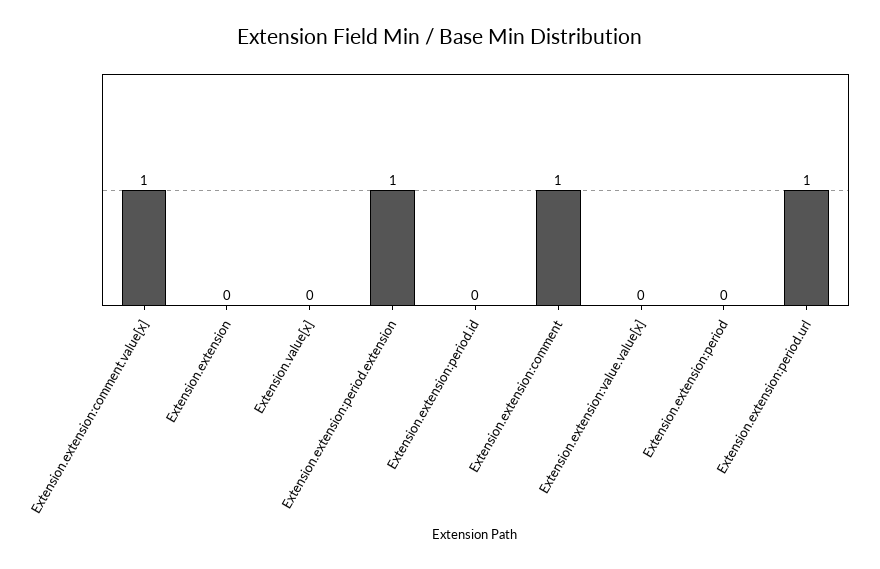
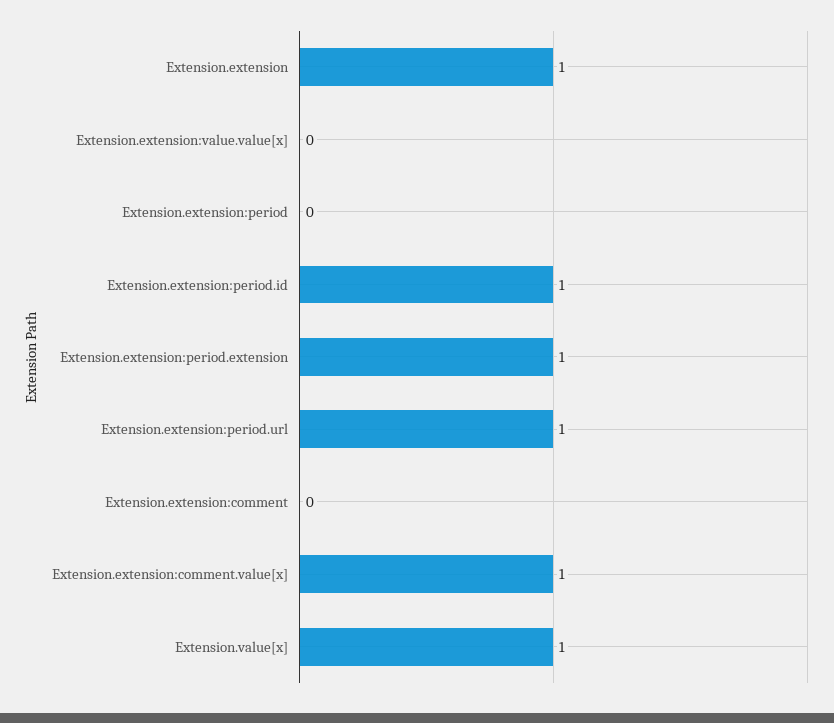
  {
    "Extension.extension:comment.value[x]": 1,
-   "Extension.extension": 0,
+   "Extension.extension": 1,
-   "Extension.value[x]": 0,
+   "Extension.value[x]": 1,
    "Extension.extension:period.extension": 1,
-   "Extension.extension:period.id": 0,
+   "Extension.extension:period.id": 1,
-   "Extension.extension:comment": 1,
+   "Extension.extension:comment": 0,
    "Extension.extension:value.value[x]": 0,
    "Extension.extension:period": 0,
    "Extension.extension:period.url": 1
  }

